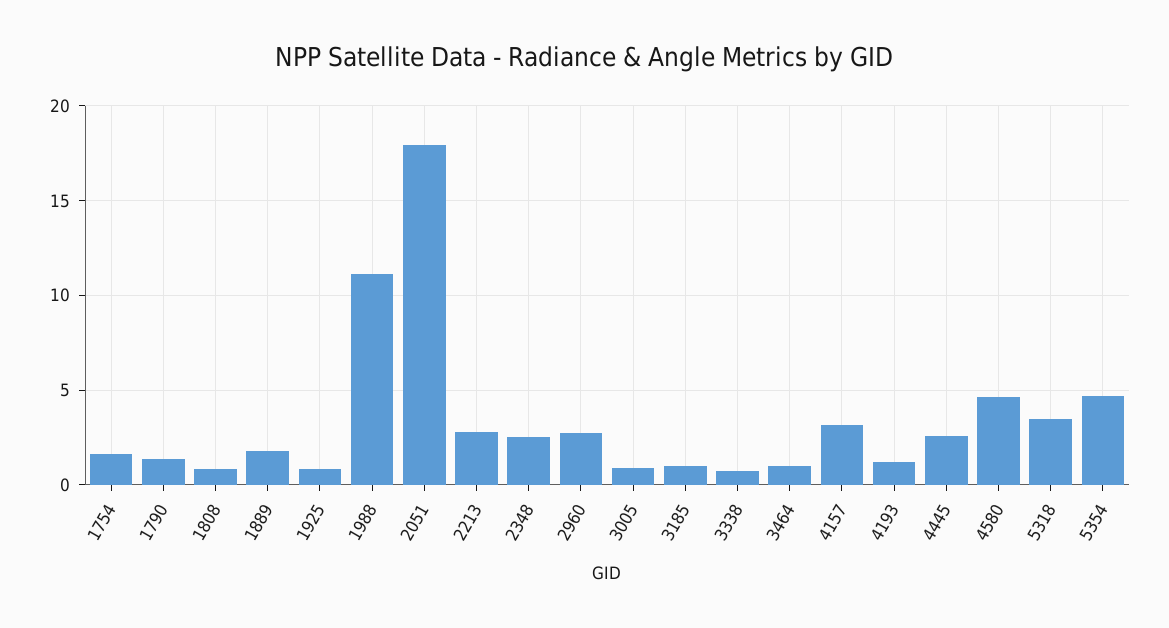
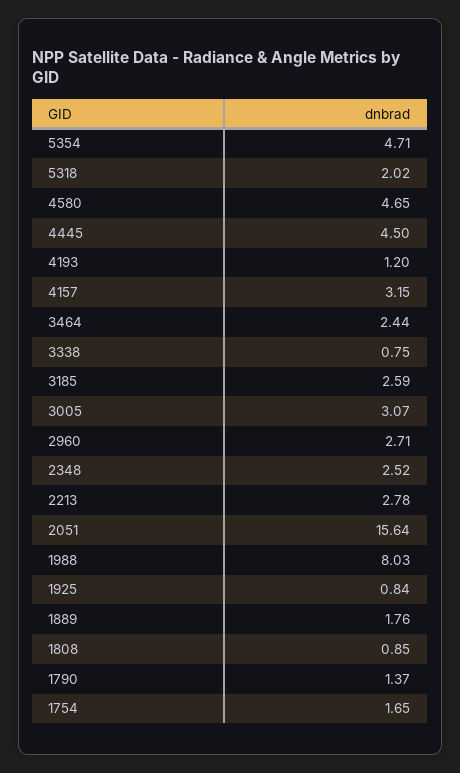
  {
    "1754": 1.65,
    "1790": 1.37,
    "1808": 0.85,
    "1889": 1.76,
    "1925": 0.84,
-   "1988": 11,
+   "1988": 8.03,
-   "2051": 18,
+   "2051": 15.64,
    "2213": 2.78,
    "2348": 2.52,
    "2960": 2.71,
-   "3005": 1,
+   "3005": 3.07,
-   "3185": 1,
+   "3185": 2.59,
    "3338": 0.75,
-   "3464": 1,
+   "3464": 2.44,
    "4157": 3.15,
    "4193": 1.2,
-   "4445": 2.5,
+   "4445": 4.5,
    "4580": 4.65,
-   "5318": 3.5,
+   "5318": 2.02,
    "5354": 4.71
  }

